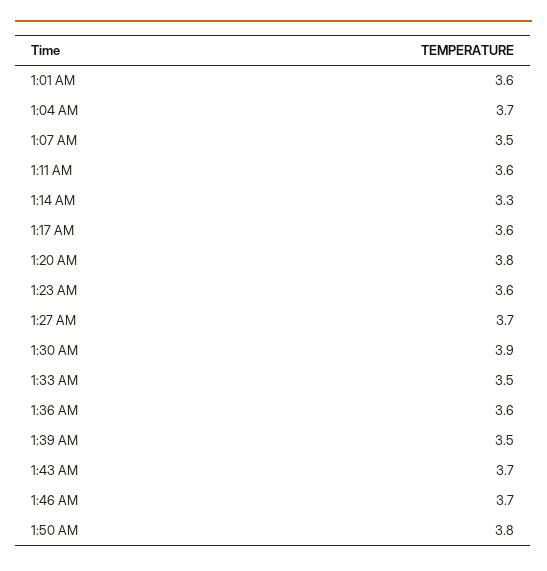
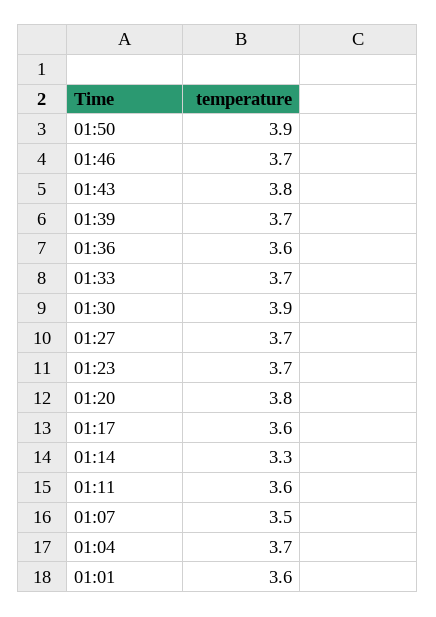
  {
    "1:01 AM": 3.6,
    "1:04 AM": 3.7,
    "1:07 AM": 3.5,
    "1:11 AM": 3.6,
    "1:14 AM": 3.3,
    "1:17 AM": 3.6,
    "1:20 AM": 3.8,
-   "1:23 AM": 3.6,
+   "1:23 AM": 3.7,
    "1:27 AM": 3.7,
    "1:30 AM": 3.9,
-   "1:33 AM": 3.5,
+   "1:33 AM": 3.7,
    "1:36 AM": 3.6,
-   "1:39 AM": 3.5,
+   "1:39 AM": 3.7,
-   "1:43 AM": 3.7,
+   "1:43 AM": 3.8,
    "1:46 AM": 3.7,
-   "1:50 AM": 3.8
+   "1:50 AM": 3.9
  }

